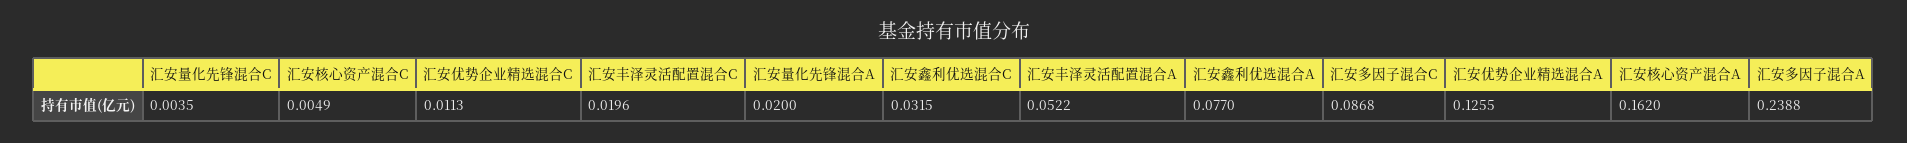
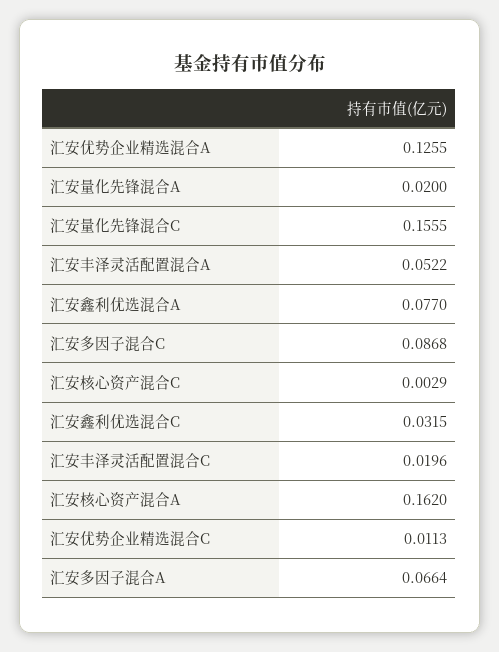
  {
-   "汇安量化先锋混合C": 0.0035,
+   "汇安量化先锋混合C": 0.1555,
-   "汇安核心资产混合C": 0.0049,
+   "汇安核心资产混合C": 0.0029,
    "汇安优势企业精选混合C": 0.0113,
    "汇安丰泽灵活配置混合C": 0.0196,
    "汇安量化先锋混合A": 0.02,
    "汇安鑫利优选混合C": 0.0315,
    "汇安丰泽灵活配置混合A": 0.0522,
    "汇安鑫利优选混合A": 0.077,
    "汇安多因子混合C": 0.0868,
    "汇安优势企业精选混合A": 0.1255,
    "汇安核心资产混合A": 0.162,
-   "汇安多因子混合A": 0.2388
+   "汇安多因子混合A": 0.0664
  }

